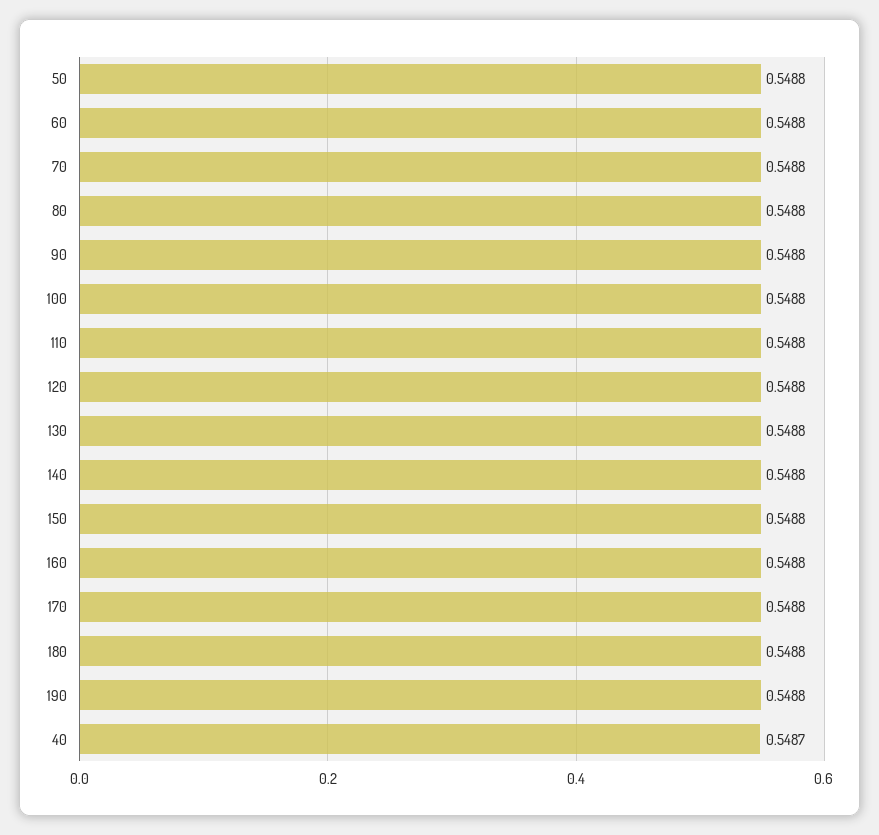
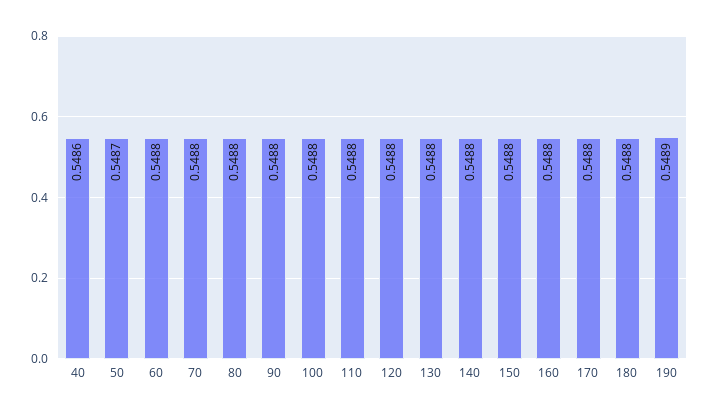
  {
-   "50": 0.5488,
+   "50": 0.5487,
    "60": 0.5488,
    "70": 0.5488,
    "80": 0.5488,
    "90": 0.5488,
    "100": 0.5488,
    "110": 0.5488,
    "120": 0.5488,
    "130": 0.5488,
    "140": 0.5488,
    "150": 0.5488,
    "160": 0.5488,
    "170": 0.5488,
    "180": 0.5488,
-   "190": 0.5488,
+   "190": 0.5489,
-   "40": 0.5487
+   "40": 0.5486
  }

